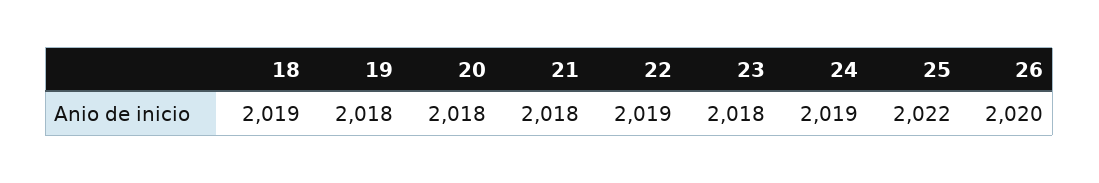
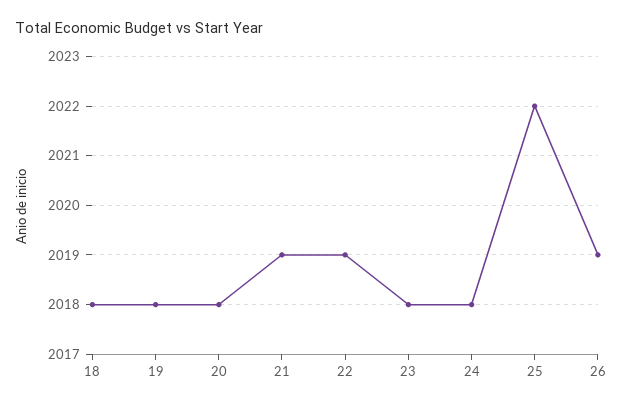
  {
-   "18": 2019,
+   "18": 2018,
    "19": 2018,
    "20": 2018,
-   "21": 2018,
+   "21": 2019,
    "22": 2019,
    "23": 2018,
-   "24": 2019,
+   "24": 2018,
    "25": 2022,
-   "26": 2020
+   "26": 2019
  }

